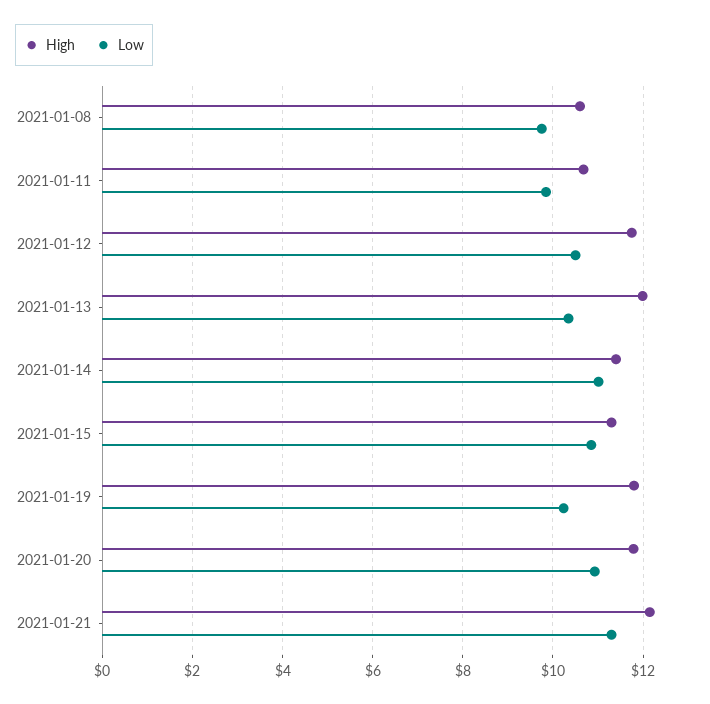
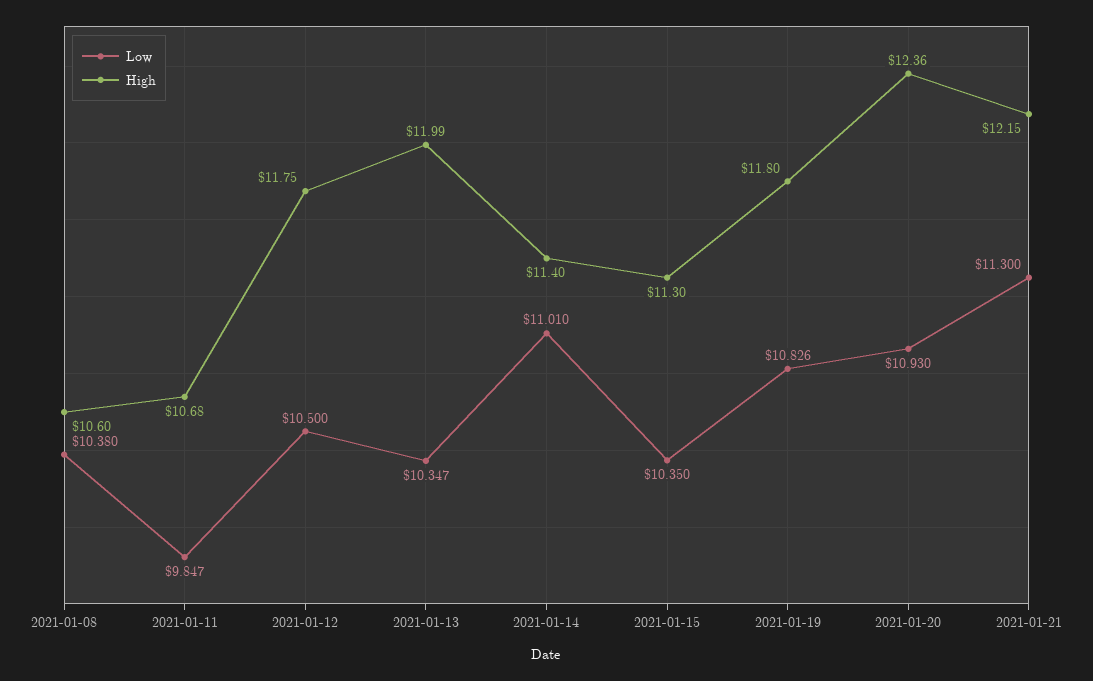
  {
    "High": {
      "2021-01-08": 10.6,
      "2021-01-11": 10.68,
      "2021-01-12": 11.75,
      "2021-01-13": 11.99,
      "2021-01-14": 11.4,
      "2021-01-15": 11.3,
      "2021-01-19": 11.8,
-     "2021-01-20": 11.8,
+     "2021-01-20": 12.36,
      "2021-01-21": 12.15
    },
    "Low": {
-     "2021-01-08": 9.8,
+     "2021-01-08": 10.38,
      "2021-01-11": 9.847,
      "2021-01-12": 10.5,
      "2021-01-13": 10.347,
      "2021-01-14": 11.01,
-     "2021-01-15": 10.8,
+     "2021-01-15": 10.35,
-     "2021-01-19": 10.2,
+     "2021-01-19": 10.826,
      "2021-01-20": 10.93,
      "2021-01-21": 11.3
    }
  }

